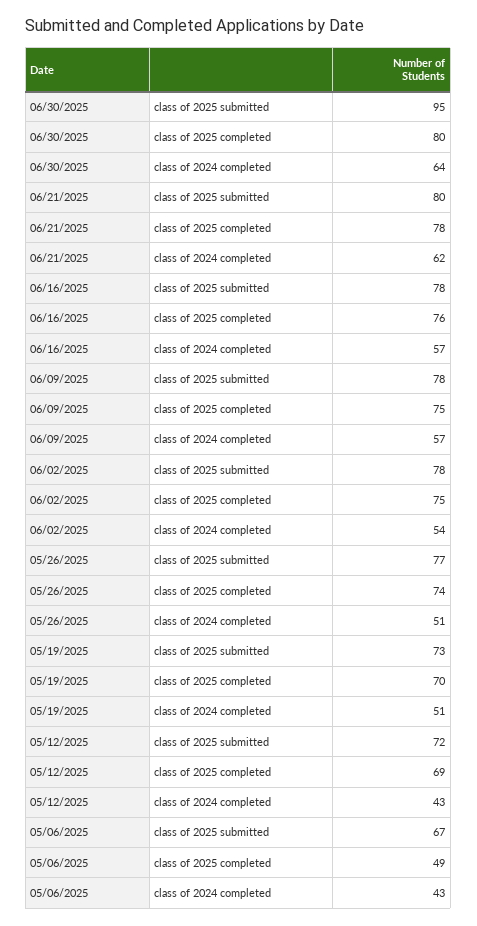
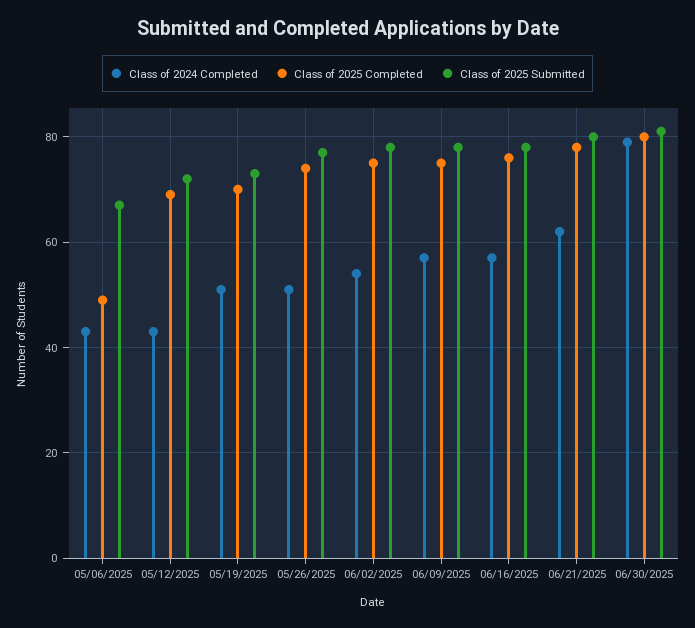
  {
    "class of 2025 submitted": {
-     "06/30/2025": 95,
+     "06/30/2025": 80,
      "06/21/2025": 80,
      "06/16/2025": 78,
      "06/09/2025": 78,
      "06/02/2025": 78,
      "05/26/2025": 77,
      "05/19/2025": 73,
      "05/12/2025": 72,
      "05/06/2025": 67
    },
    "class of 2025 completed": {
      "06/30/2025": 80,
      "06/21/2025": 78,
      "06/16/2025": 76,
      "06/09/2025": 75,
      "06/02/2025": 75,
      "05/26/2025": 74,
      "05/19/2025": 70,
      "05/12/2025": 69,
      "05/06/2025": 49
    },
    "class of 2024 completed": {
-     "06/30/2025": 64,
+     "06/30/2025": 80,
      "06/21/2025": 62,
      "06/16/2025": 57,
      "06/09/2025": 57,
      "06/02/2025": 54,
      "05/26/2025": 51,
      "05/19/2025": 51,
      "05/12/2025": 43,
      "05/06/2025": 43
    }
  }

